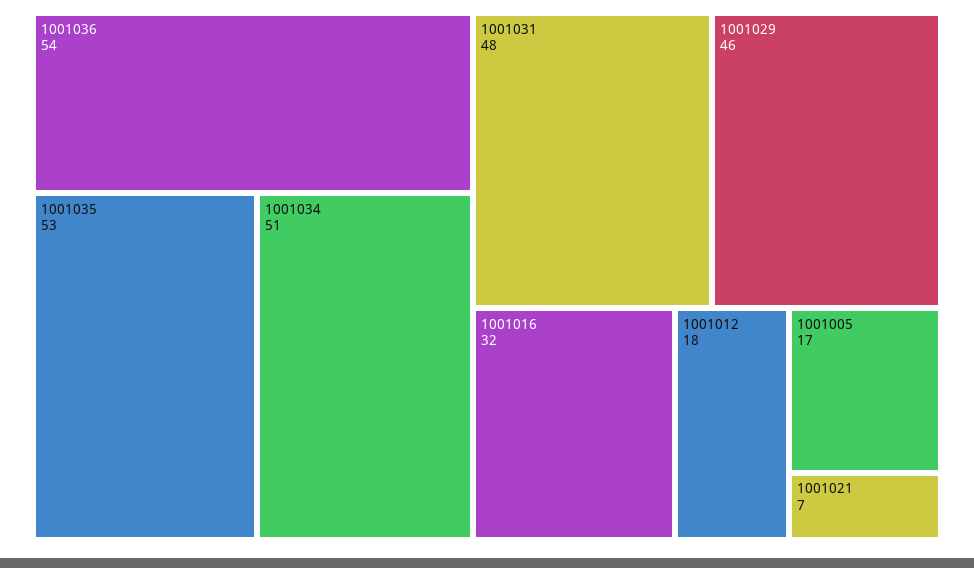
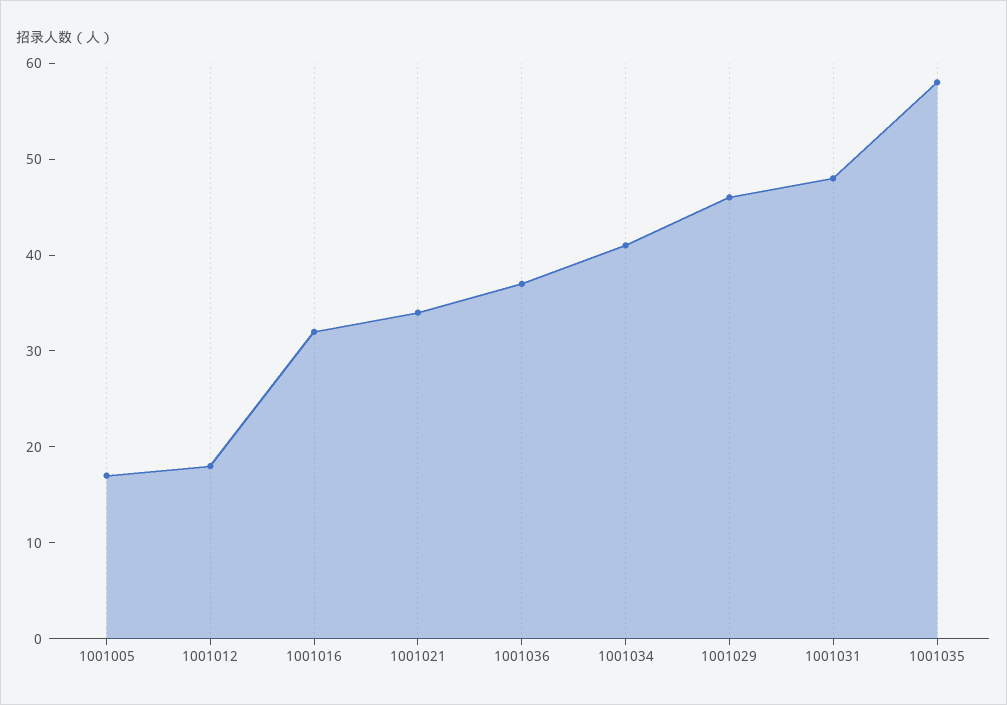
  {
-   "1001036": 54,
+   "1001036": 37,
-   "1001035": 53,
+   "1001035": 58,
-   "1001034": 51,
+   "1001034": 41,
    "1001031": 48,
    "1001029": 46,
    "1001016": 32,
    "1001012": 18,
    "1001005": 17,
-   "1001021": 7
+   "1001021": 34
  }

